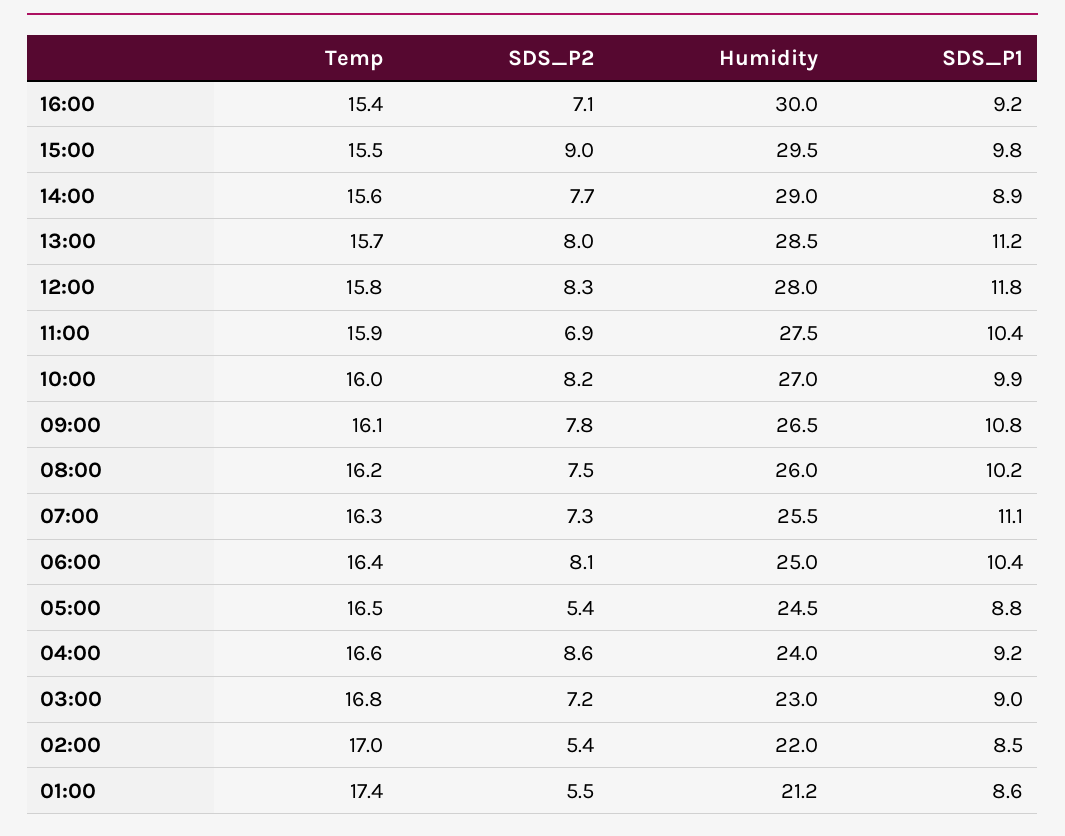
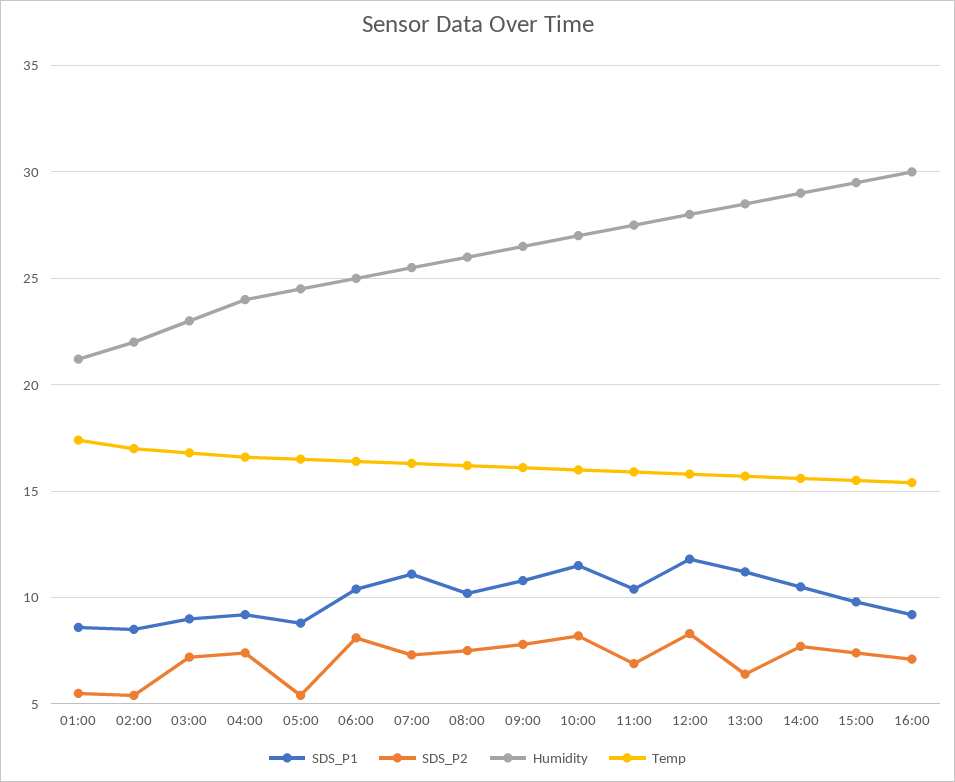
  {
    "Temp": {
      "16:00": 15.4,
      "15:00": 15.5,
      "14:00": 15.6,
      "13:00": 15.7,
      "12:00": 15.8,
      "11:00": 15.9,
      "10:00": 16,
      "09:00": 16.1,
      "08:00": 16.2,
      "07:00": 16.3,
      "06:00": 16.4,
      "05:00": 16.5,
      "04:00": 16.6,
      "03:00": 16.8,
      "02:00": 17,
      "01:00": 17.4
    },
    "SDS_P2": {
      "16:00": 7.1,
-     "15:00": 9,
+     "15:00": 7.5,
      "14:00": 7.7,
-     "13:00": 8,
+     "13:00": 6.5,
      "12:00": 8.3,
      "11:00": 6.9,
      "10:00": 8.2,
      "09:00": 7.8,
      "08:00": 7.5,
      "07:00": 7.3,
      "06:00": 8.1,
      "05:00": 5.4,
-     "04:00": 8.6,
+     "04:00": 7.5,
      "03:00": 7.2,
      "02:00": 5.4,
      "01:00": 5.5
    },
    "Humidity": {
      "16:00": 30,
      "15:00": 29.5,
      "14:00": 29,
      "13:00": 28.5,
      "12:00": 28,
      "11:00": 27.5,
      "10:00": 27,
      "09:00": 26.5,
      "08:00": 26,
      "07:00": 25.5,
      "06:00": 25,
      "05:00": 24.5,
      "04:00": 24,
      "03:00": 23,
      "02:00": 22,
      "01:00": 21.2
    },
    "SDS_P1": {
      "16:00": 9.2,
      "15:00": 9.8,
-     "14:00": 8.9,
+     "14:00": 10.5,
      "13:00": 11.2,
      "12:00": 11.8,
      "11:00": 10.4,
-     "10:00": 9.9,
+     "10:00": 11.5,
      "09:00": 10.8,
      "08:00": 10.2,
      "07:00": 11.1,
      "06:00": 10.4,
      "05:00": 8.8,
      "04:00": 9.2,
      "03:00": 9,
      "02:00": 8.5,
      "01:00": 8.6
    }
  }

